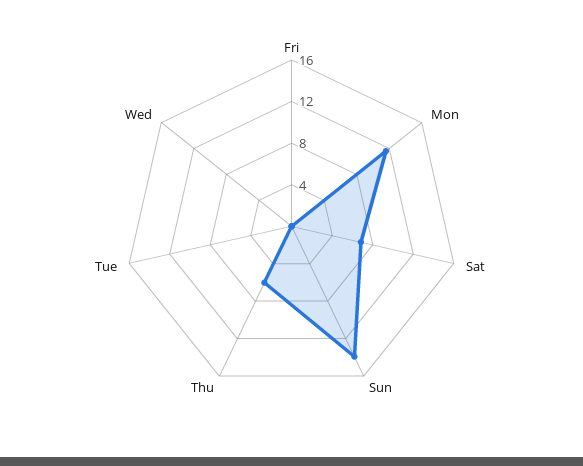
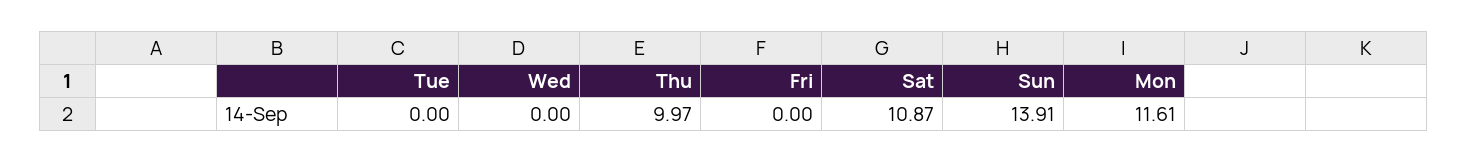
  {
    "Fri": 0,
    "Mon": 11.61,
-   "Sat": 7,
+   "Sat": 10.87,
    "Sun": 13.91,
-   "Thu": 6,
+   "Thu": 9.97,
    "Tue": 0,
    "Wed": 0
  }

